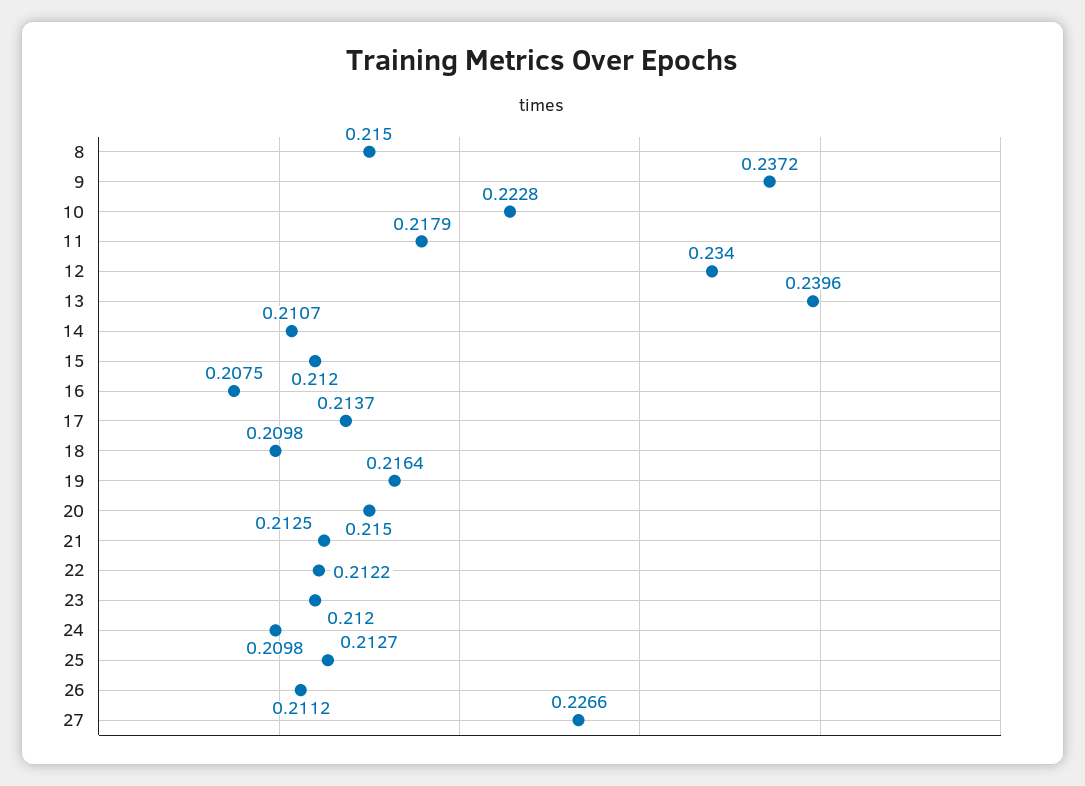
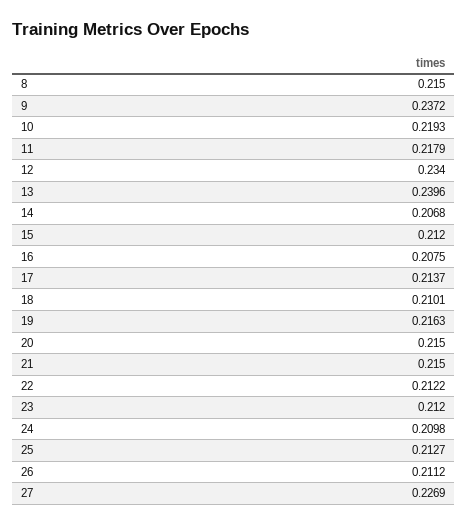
  {
    "8": 0.215,
    "9": 0.2372,
-   "10": 0.2228,
+   "10": 0.2193,
    "11": 0.2179,
    "12": 0.234,
    "13": 0.2396,
-   "14": 0.2107,
+   "14": 0.2068,
    "15": 0.212,
    "16": 0.2075,
    "17": 0.2137,
-   "18": 0.2098,
+   "18": 0.2101,
-   "19": 0.2164,
+   "19": 0.2163,
    "20": 0.215,
-   "21": 0.2125,
+   "21": 0.215,
    "22": 0.2122,
    "23": 0.212,
    "24": 0.2098,
    "25": 0.2127,
    "26": 0.2112,
-   "27": 0.2266
+   "27": 0.2269
  }

